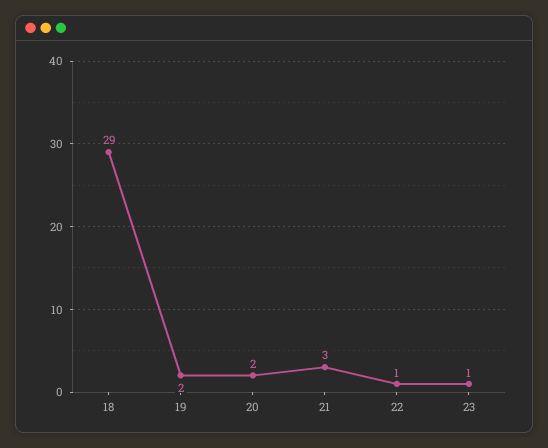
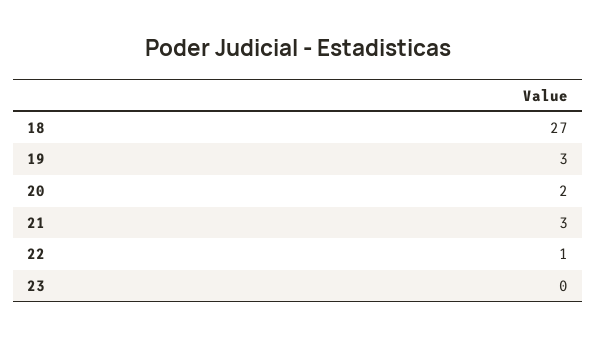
  {
-   "18": 29,
+   "18": 27,
-   "19": 2,
+   "19": 3,
    "20": 2,
    "21": 3,
    "22": 1,
-   "23": 1
+   "23": 0
  }

